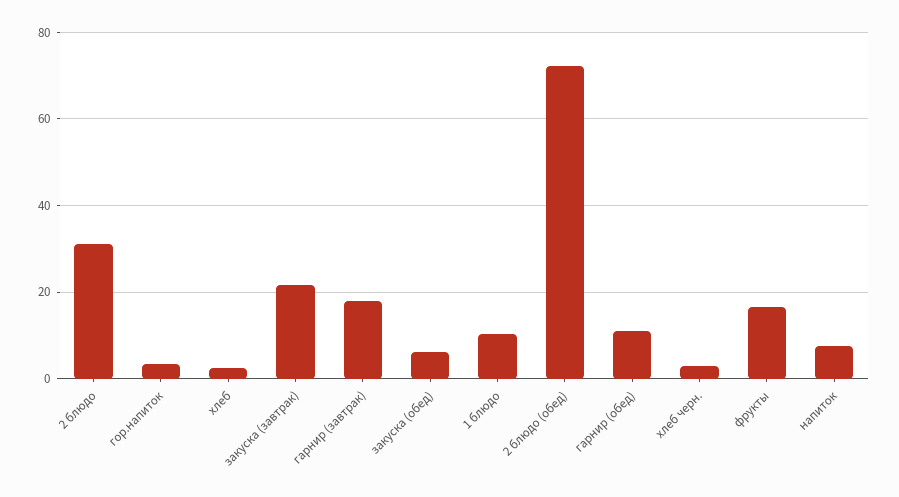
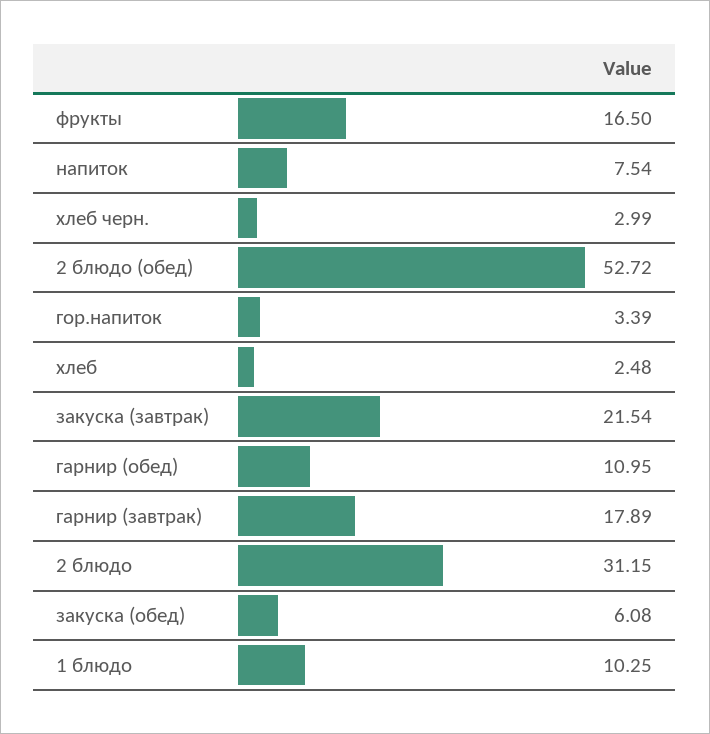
  {
    "2 блюдо": 31.15,
    "гор.напиток": 3.39,
    "хлеб": 2.48,
    "закуска (завтрак)": 21.54,
    "гарнир (завтрак)": 17.89,
    "закуска (обед)": 6.08,
    "1 блюдо": 10.25,
-   "2 блюдо (обед)": 72,
+   "2 блюдо (обед)": 52.72,
    "гарнир (обед)": 10.95,
    "хлеб черн.": 2.99,
    "фрукты": 16.5,
    "напиток": 7.54
  }

